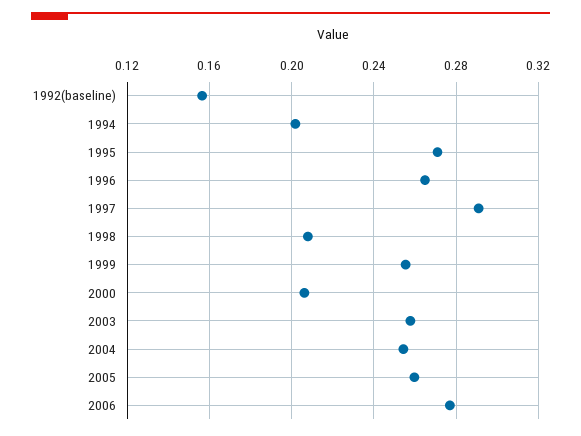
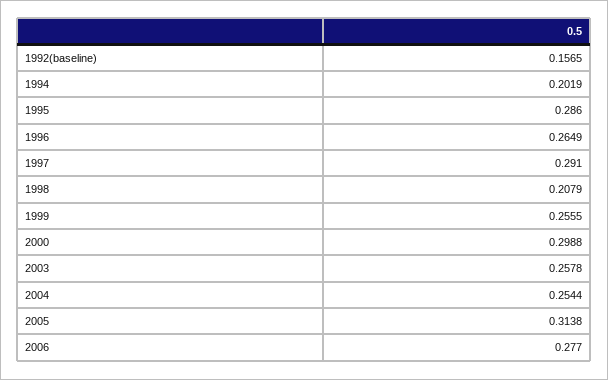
  {
    "1992(baseline)": 0.1565,
    "1994": 0.2019,
-   "1995": 0.27,
+   "1995": 0.286,
    "1996": 0.2649,
    "1997": 0.291,
    "1998": 0.2079,
    "1999": 0.2555,
-   "2000": 0.205,
+   "2000": 0.2988,
    "2003": 0.2578,
    "2004": 0.2544,
-   "2005": 0.26,
+   "2005": 0.3138,
    "2006": 0.277
  }

